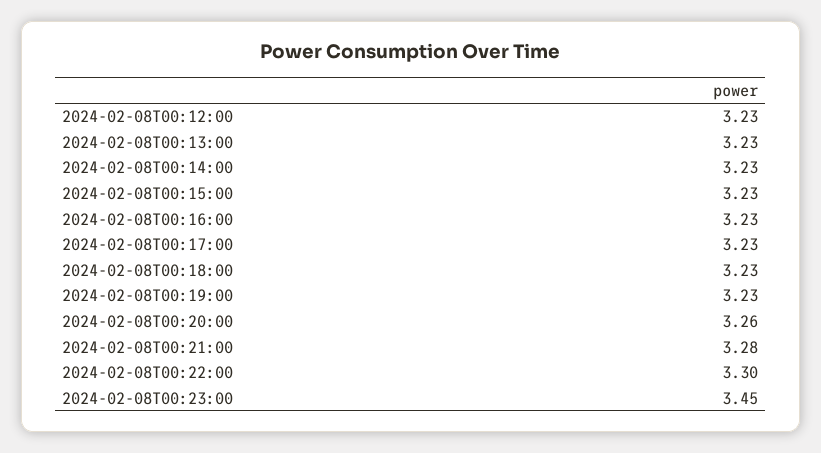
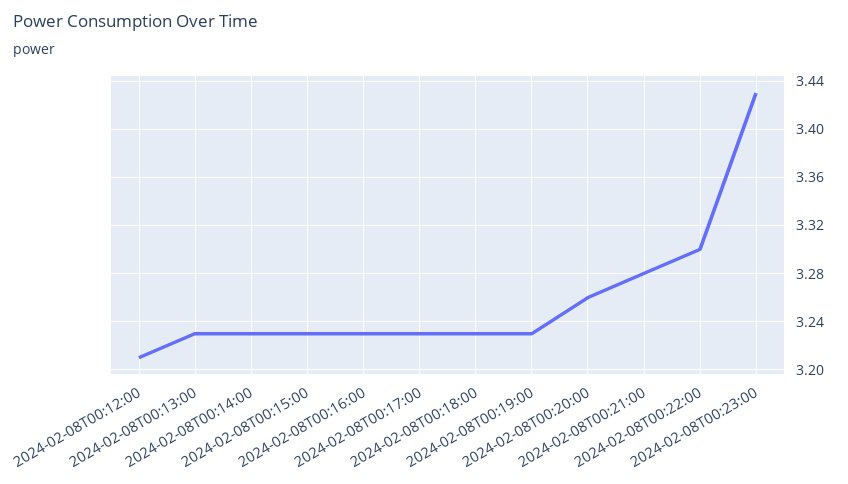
  {
-   "2024-02-08T00:12:00": 3.23,
+   "2024-02-08T00:12:00": 3.21,
    "2024-02-08T00:13:00": 3.23,
    "2024-02-08T00:14:00": 3.23,
    "2024-02-08T00:15:00": 3.23,
    "2024-02-08T00:16:00": 3.23,
    "2024-02-08T00:17:00": 3.23,
    "2024-02-08T00:18:00": 3.23,
    "2024-02-08T00:19:00": 3.23,
    "2024-02-08T00:20:00": 3.26,
    "2024-02-08T00:21:00": 3.28,
    "2024-02-08T00:22:00": 3.3,
-   "2024-02-08T00:23:00": 3.45
+   "2024-02-08T00:23:00": 3.43
  }

